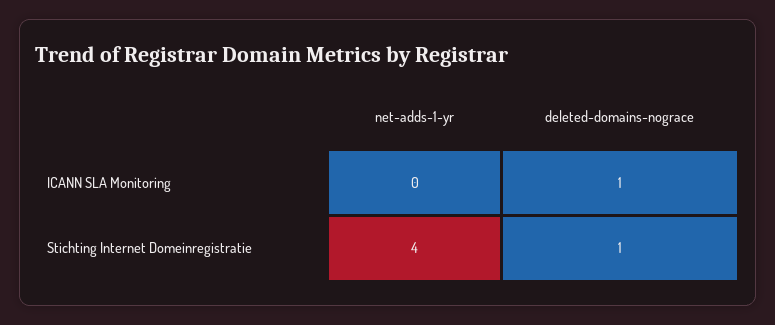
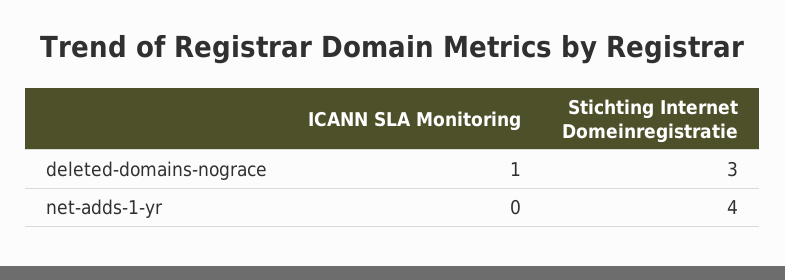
  {
    "net-adds-1-yr": {
      "ICANN SLA Monitoring": 0,
      "Stichting Internet Domeinregistratie": 4
    },
    "deleted-domains-nograce": {
      "ICANN SLA Monitoring": 1,
-     "Stichting Internet Domeinregistratie": 1
+     "Stichting Internet Domeinregistratie": 3
    }
  }

